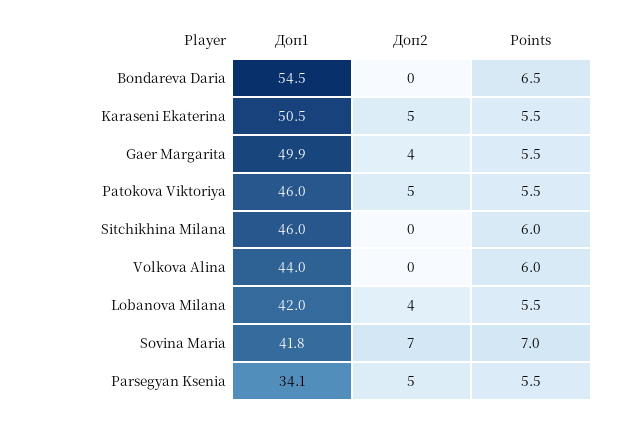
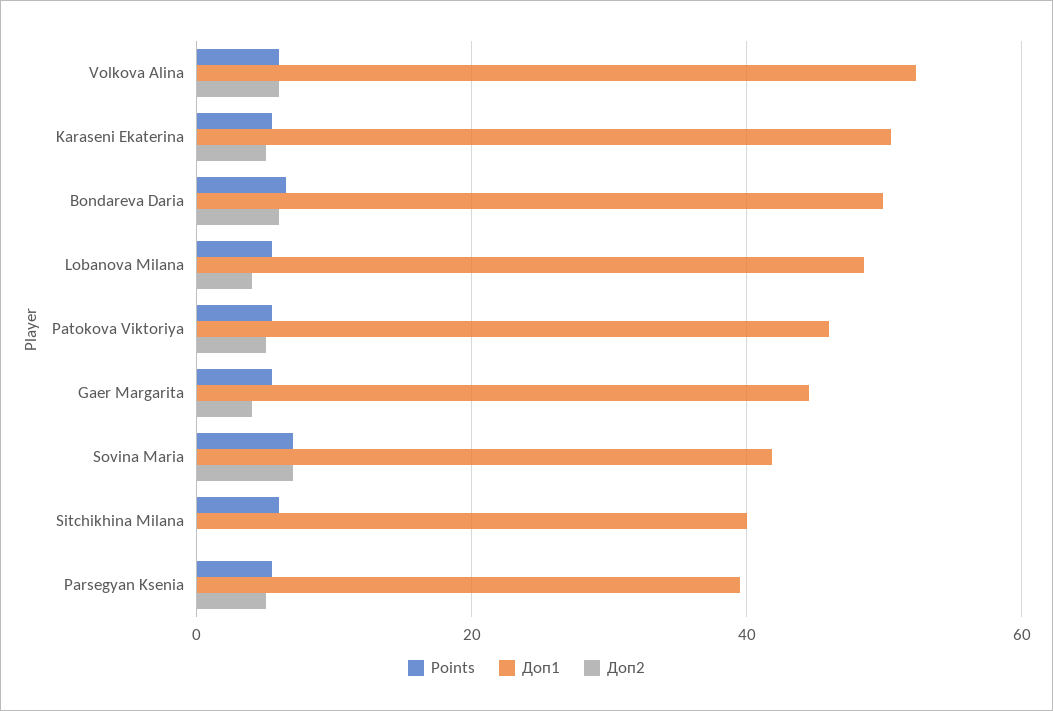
  {
    "Доп1": {
-     "Bondareva Daria": 54.5,
+     "Bondareva Daria": 50,
      "Karaseni Ekaterina": 50.5,
-     "Gaer Margarita": 49.9,
+     "Gaer Margarita": 44,
      "Patokova Viktoriya": 46,
-     "Sitchikhina Milana": 46,
+     "Sitchikhina Milana": 40,
-     "Volkova Alina": 44,
+     "Volkova Alina": 52,
-     "Lobanova Milana": 42,
+     "Lobanova Milana": 48,
      "Sovina Maria": 41.8,
-     "Parsegyan Ksenia": 34.1
+     "Parsegyan Ksenia": 40
    },
    "Доп2": {
-     "Bondareva Daria": 0,
+     "Bondareva Daria": 6,
      "Karaseni Ekaterina": 5,
      "Gaer Margarita": 4,
      "Patokova Viktoriya": 5,
      "Sitchikhina Milana": 0,
-     "Volkova Alina": 0,
+     "Volkova Alina": 6,
      "Lobanova Milana": 4,
      "Sovina Maria": 7,
      "Parsegyan Ksenia": 5
    },
    "Points": {
      "Bondareva Daria": 6.5,
      "Karaseni Ekaterina": 5.5,
      "Gaer Margarita": 5.5,
      "Patokova Viktoriya": 5.5,
      "Sitchikhina Milana": 6,
      "Volkova Alina": 6,
      "Lobanova Milana": 5.5,
      "Sovina Maria": 7,
      "Parsegyan Ksenia": 5.5
    }
  }

